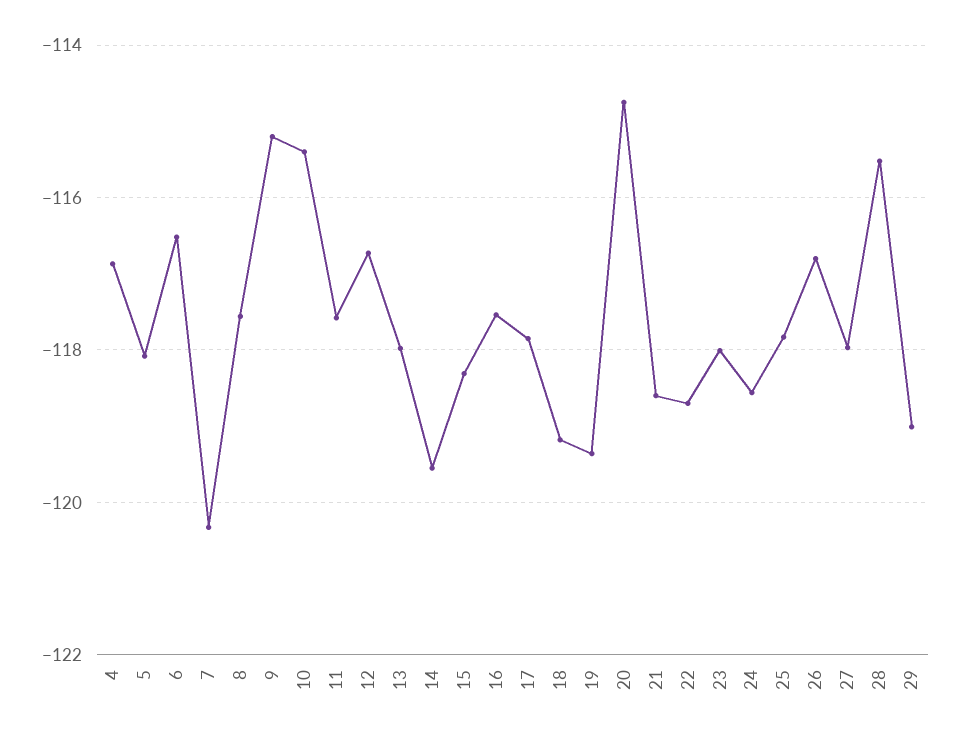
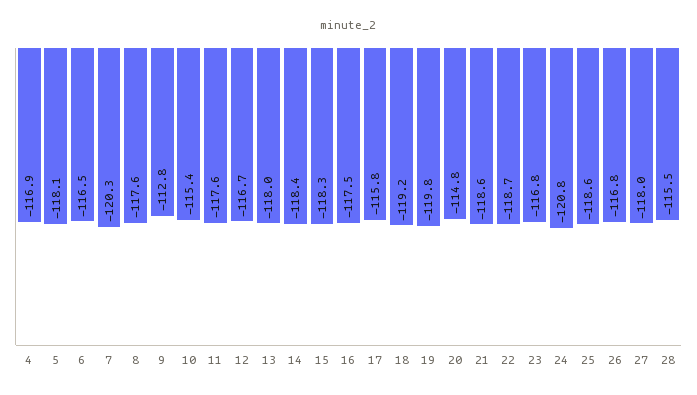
  {
    "4": -116.9,
    "5": -118.1,
    "6": -116.5,
    "7": -120.3,
    "8": -117.6,
-   "9": -115.2,
+   "9": -112.8,
    "10": -115.4,
    "11": -117.6,
    "12": -116.7,
    "13": -118,
-   "14": -119.6,
+   "14": -118.4,
    "15": -118.3,
    "16": -117.5,
-   "17": -117.8,
+   "17": -115.8,
    "18": -119.2,
-   "19": -119.4,
+   "19": -119.8,
    "20": -114.8,
    "21": -118.6,
    "22": -118.7,
-   "23": -118,
+   "23": -116.8,
-   "24": -118.6,
+   "24": -120.8,
-   "25": -117.8,
+   "25": -118.6,
    "26": -116.8,
    "27": -118,
-   "28": -115.5,
+   "28": -115.5
-   "29": -119
  }

